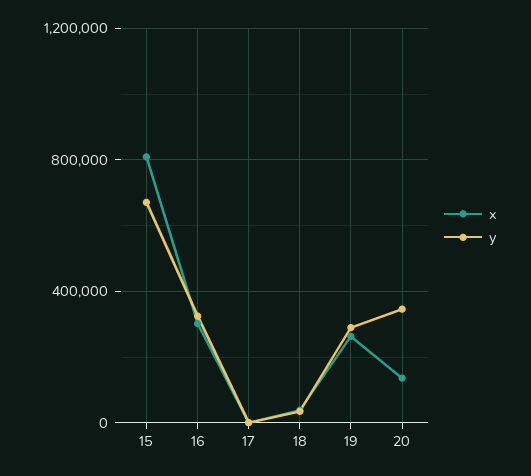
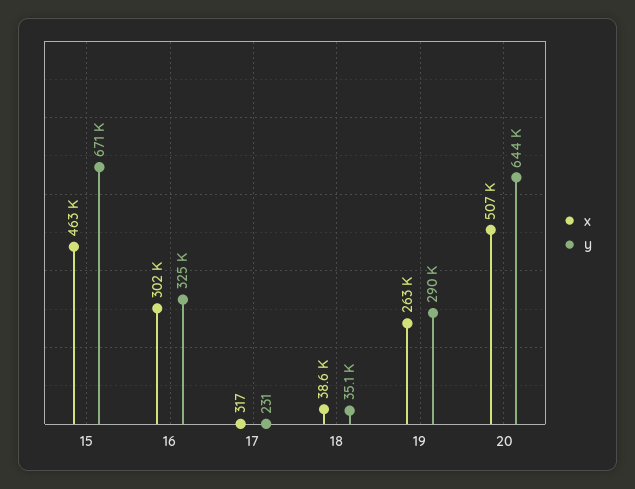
  {
    "x": {
-     "15": 800000,
+     "15": 463000,
      "16": 302000,
      "17": 317,
      "18": 38600,
      "19": 263000,
-     "20": 150000
+     "20": 507000
    },
    "y": {
      "15": 671000,
      "16": 325000,
      "17": 231,
      "18": 35100,
      "19": 290000,
-     "20": 350000
+     "20": 644000
    }
  }

